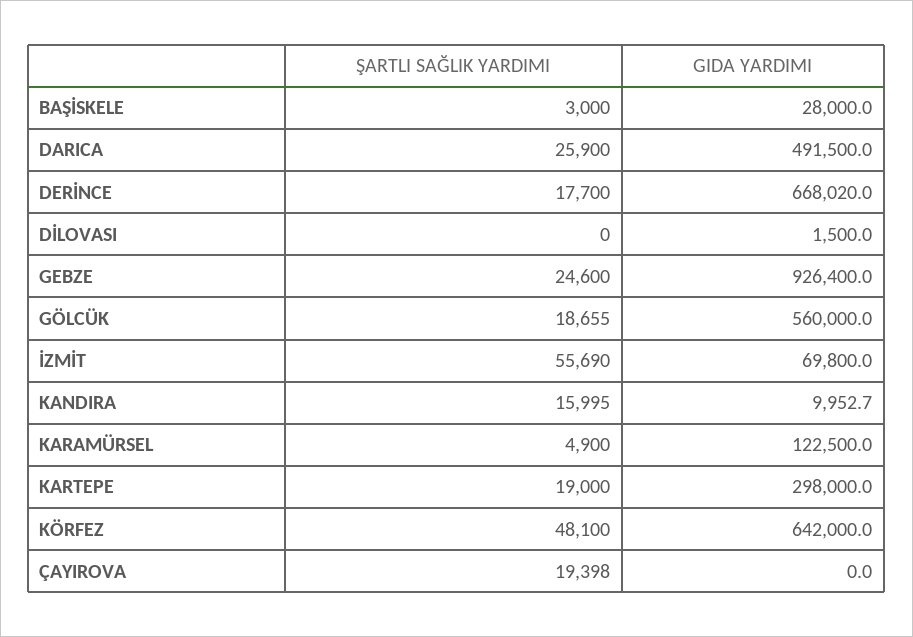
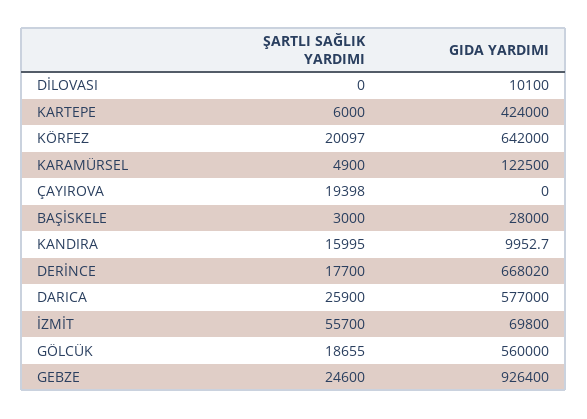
  {
    "ŞARTLI SAĞLIK YARDIMI": {
      "BAŞİSKELE": 3000,
      "DARICA": 25900,
      "DERİNCE": 17700,
      "DİLOVASI": 0,
      "GEBZE": 24600,
      "GÖLCÜK": 18655,
-     "İZMİT": 55690,
+     "İZMİT": 55700,
      "KANDIRA": 15995,
      "KARAMÜRSEL": 4900,
-     "KARTEPE": 19000,
+     "KARTEPE": 6000,
-     "KÖRFEZ": 48100,
+     "KÖRFEZ": 20097,
      "ÇAYIROVA": 19398
    },
    "GIDA YARDIMI": {
      "BAŞİSKELE": 28000,
-     "DARICA": 491500,
+     "DARICA": 577000,
      "DERİNCE": 668020,
-     "DİLOVASI": 1500,
+     "DİLOVASI": 10100,
      "GEBZE": 926400,
      "GÖLCÜK": 560000,
      "İZMİT": 69800,
      "KANDIRA": 9952.7,
      "KARAMÜRSEL": 122500,
-     "KARTEPE": 298000,
+     "KARTEPE": 424000,
      "KÖRFEZ": 642000,
      "ÇAYIROVA": 0
    }
  }

